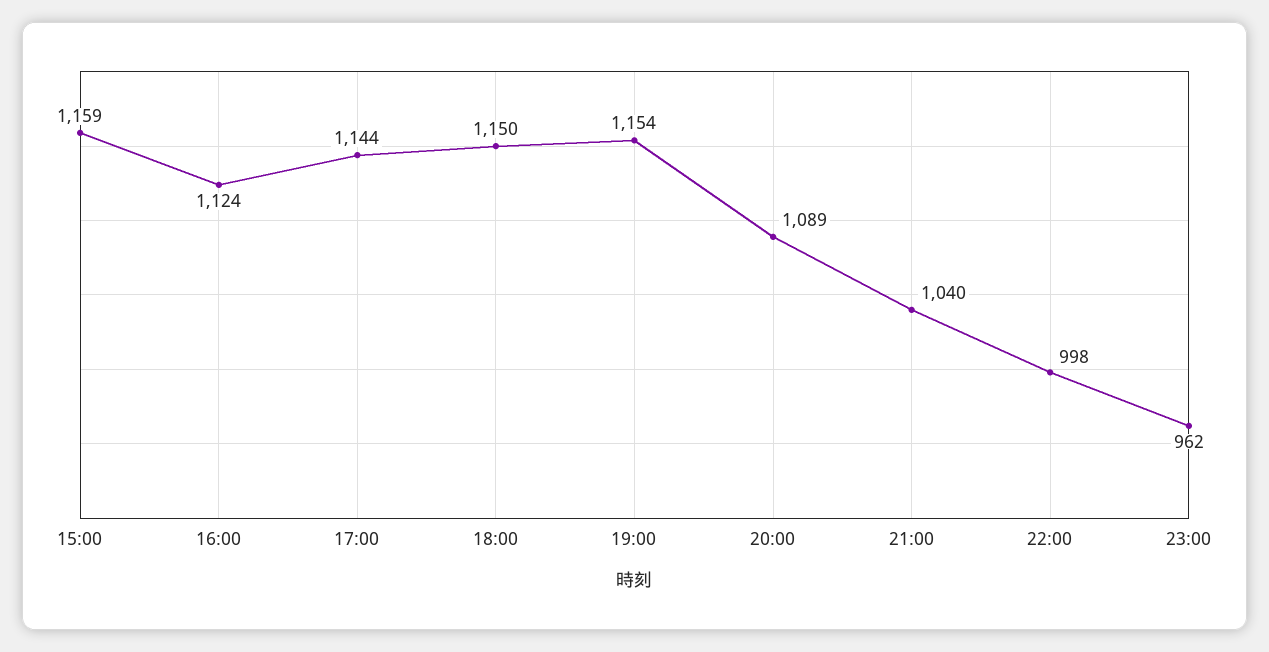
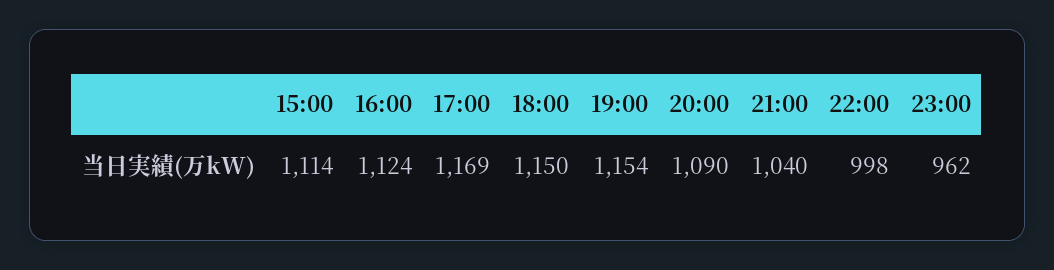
  {
-   "15:00": 1159,
+   "15:00": 1114,
    "16:00": 1124,
-   "17:00": 1144,
+   "17:00": 1169,
    "18:00": 1150,
    "19:00": 1154,
-   "20:00": 1089,
+   "20:00": 1090,
    "21:00": 1040,
    "22:00": 998,
    "23:00": 962
  }

